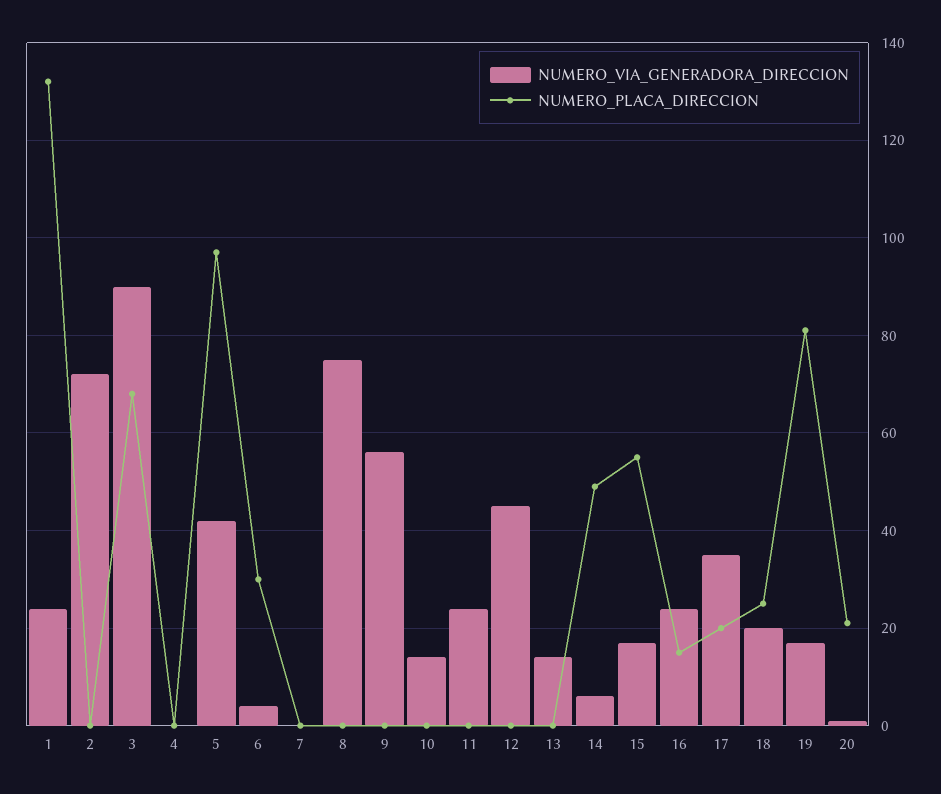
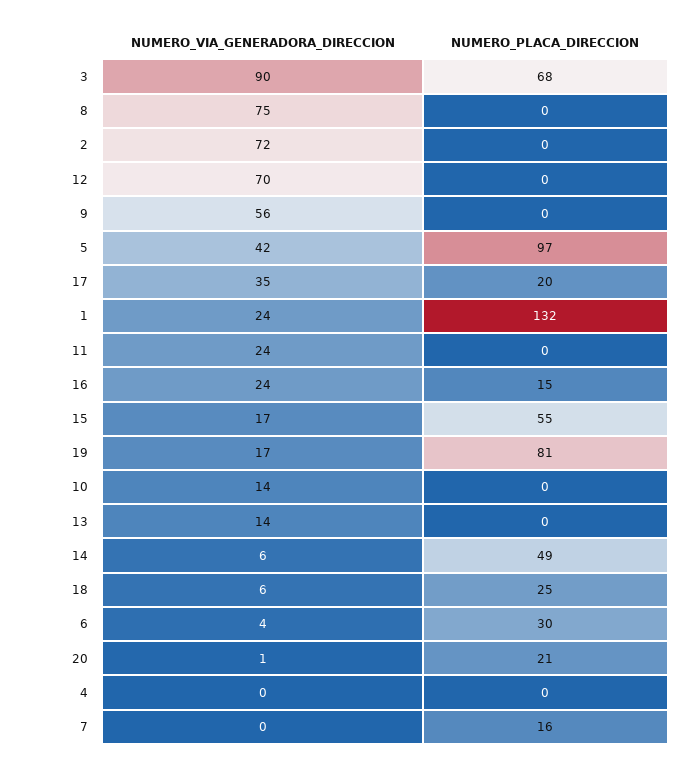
  {
    "NUMERO_VIA_GENERADORA_DIRECCION": {
      "1": 24,
      "2": 72,
      "3": 90,
      "4": 0,
      "5": 42,
      "6": 4,
      "7": 0,
      "8": 75,
      "9": 56,
      "10": 14,
      "11": 24,
-     "12": 45,
+     "12": 70,
      "13": 14,
      "14": 6,
      "15": 17,
      "16": 24,
      "17": 35,
-     "18": 20,
+     "18": 6,
      "19": 17,
      "20": 1
    },
    "NUMERO_PLACA_DIRECCION": {
      "1": 132,
      "2": 0,
      "3": 68,
      "4": 0,
      "5": 97,
      "6": 30,
-     "7": 0,
+     "7": 16,
      "8": 0,
      "9": 0,
      "10": 0,
      "11": 0,
      "12": 0,
      "13": 0,
      "14": 49,
      "15": 55,
      "16": 15,
      "17": 20,
      "18": 25,
      "19": 81,
      "20": 21
    }
  }

